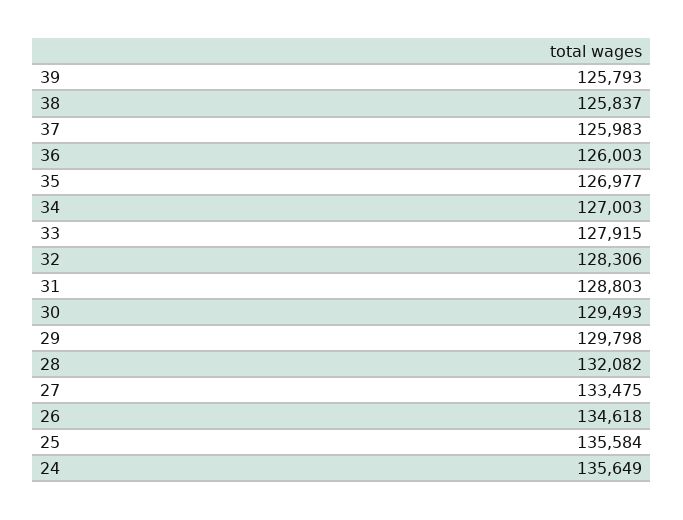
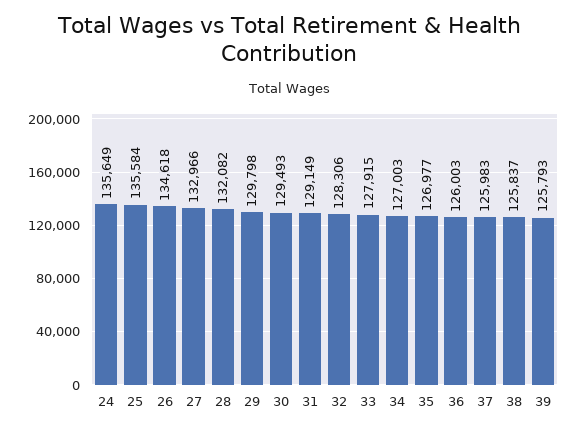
  {
    "39": 125793,
    "38": 125837,
    "37": 125983,
    "36": 126003,
    "35": 126977,
    "34": 127003,
    "33": 127915,
    "32": 128306,
-   "31": 128803,
+   "31": 129149,
    "30": 129493,
    "29": 129798,
    "28": 132082,
-   "27": 133475,
+   "27": 132966,
    "26": 134618,
    "25": 135584,
    "24": 135649
  }

